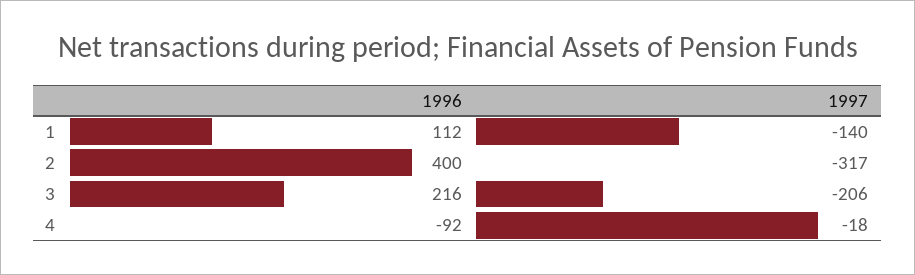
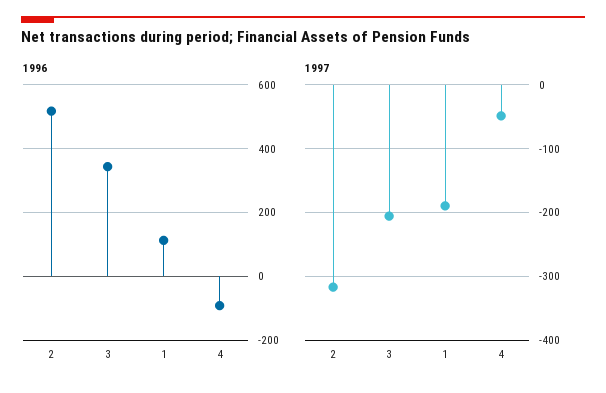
  {
    "1996": {
      "1": 112,
-     "2": 400,
+     "2": 520,
-     "3": 216,
+     "3": 340,
      "4": -92
    },
    "1997": {
-     "1": -140,
+     "1": -190,
      "2": -317,
      "3": -206,
-     "4": -18
+     "4": -50
    }
  }

